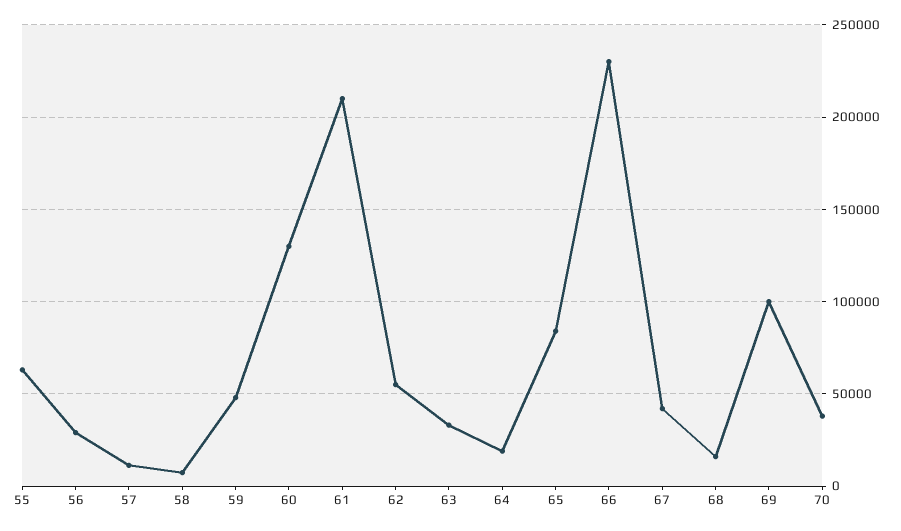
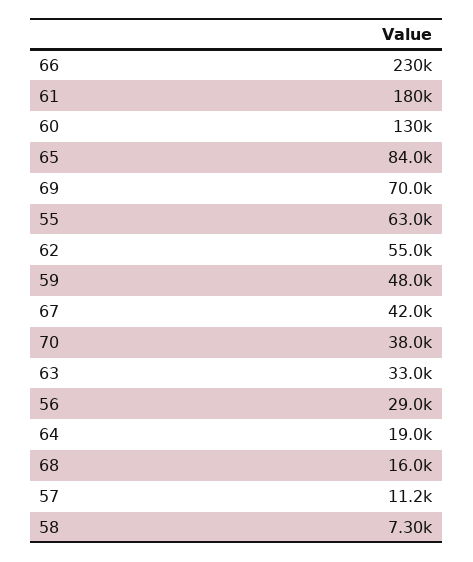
  {
    "55": 63000,
    "56": 29000,
    "57": 11200,
    "58": 7300,
    "59": 48000,
    "60": 130000,
-   "61": 210000,
+   "61": 180000,
    "62": 55000,
    "63": 33000,
    "64": 19000,
    "65": 84000,
    "66": 230000,
    "67": 42000,
    "68": 16000,
-   "69": 100000,
+   "69": 70000,
    "70": 38000
  }

